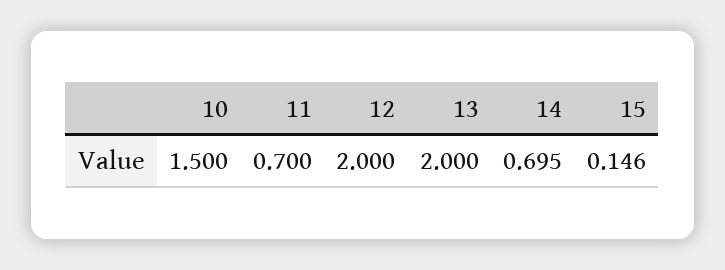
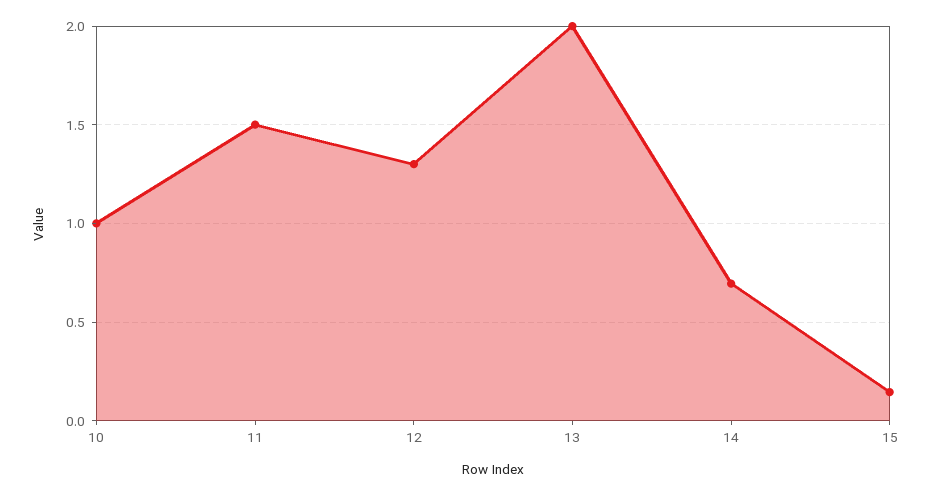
  {
-   "10": 1.5,
+   "10": 1,
-   "11": 0.7,
+   "11": 1.5,
-   "12": 2,
+   "12": 1.3,
    "13": 2,
    "14": 0.695,
    "15": 0.146
  }

